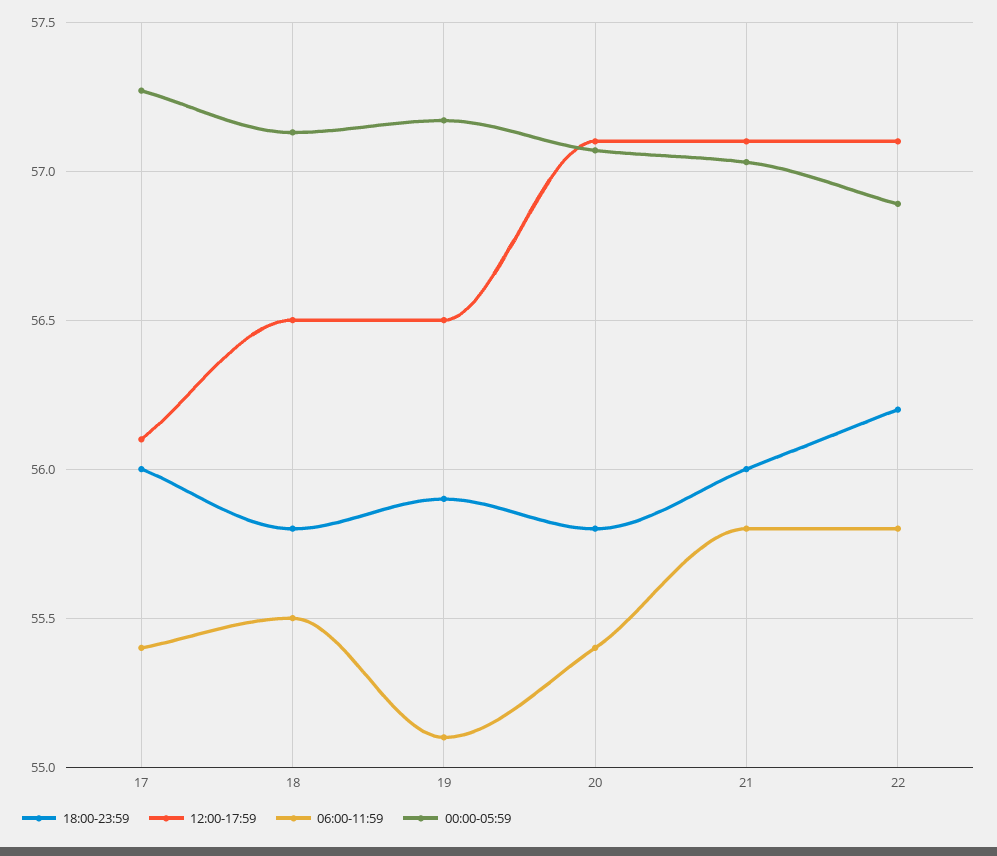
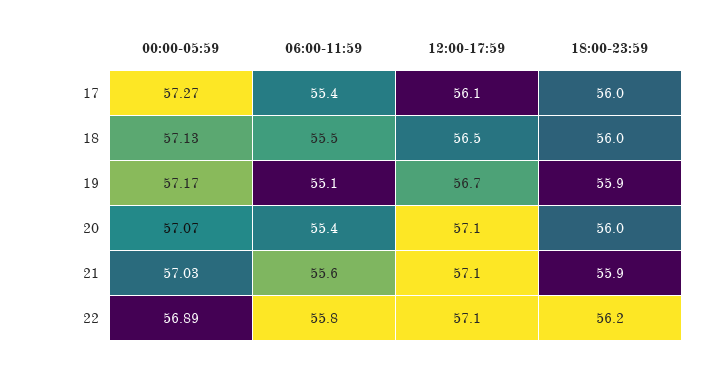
  {
    "18:00-23:59": {
      "17": 56,
-     "18": 55.8,
+     "18": 56,
      "19": 55.9,
-     "20": 55.8,
+     "20": 56,
-     "21": 56,
+     "21": 55.9,
      "22": 56.2
    },
    "12:00-17:59": {
      "17": 56.1,
      "18": 56.5,
-     "19": 56.5,
+     "19": 56.7,
      "20": 57.1,
      "21": 57.1,
      "22": 57.1
    },
    "06:00-11:59": {
      "17": 55.4,
      "18": 55.5,
      "19": 55.1,
      "20": 55.4,
-     "21": 55.8,
+     "21": 55.6,
      "22": 55.8
    },
    "00:00-05:59": {
      "17": 57.27,
      "18": 57.13,
      "19": 57.17,
      "20": 57.07,
      "21": 57.03,
      "22": 56.89
    }
  }

